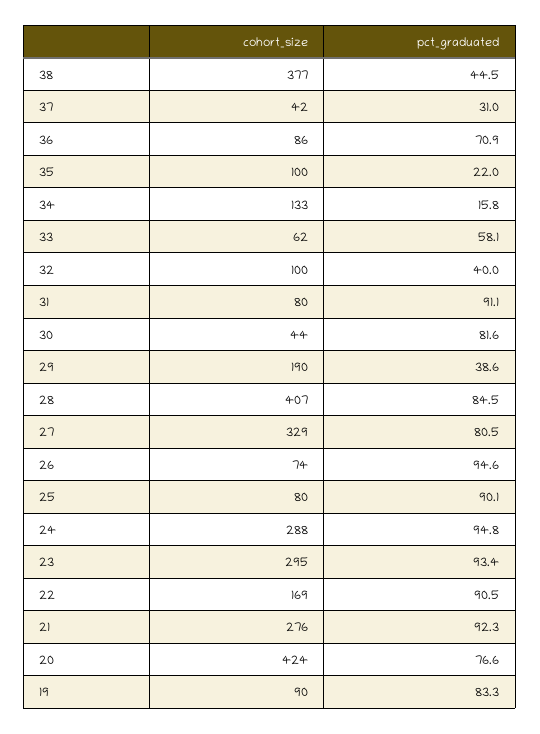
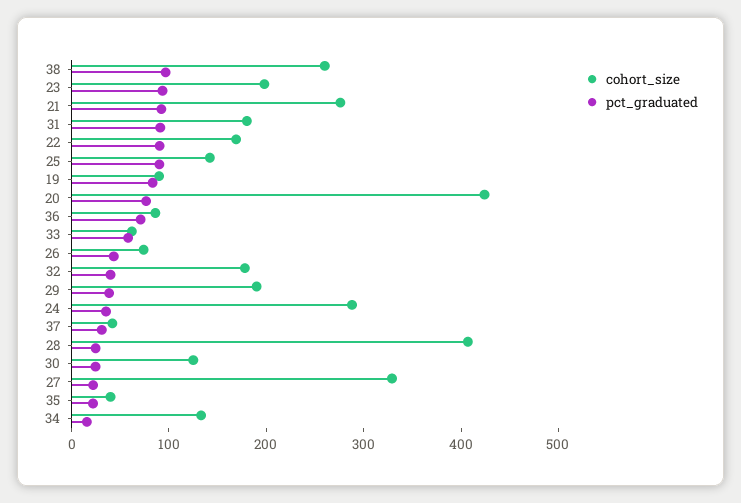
  {
    "cohort_size": {
-     "38": 377,
+     "38": 260,
      "37": 42,
      "36": 86,
-     "35": 100,
+     "35": 40,
      "34": 133,
      "33": 62,
-     "32": 100,
+     "32": 180,
-     "31": 80,
+     "31": 180,
-     "30": 44,
+     "30": 120,
      "29": 190,
      "28": 407,
      "27": 329,
      "26": 74,
-     "25": 80,
+     "25": 140,
      "24": 288,
-     "23": 295,
+     "23": 200,
      "22": 169,
      "21": 276,
      "20": 424,
      "19": 90
    },
    "pct_graduated": {
-     "38": 44.5,
+     "38": 100,
      "37": 31,
      "36": 70.9,
      "35": 22,
      "34": 15.8,
      "33": 58.1,
      "32": 40,
      "31": 91.1,
-     "30": 81.6,
+     "30": 20,
      "29": 38.6,
-     "28": 84.5,
+     "28": 20,
-     "27": 80.5,
+     "27": 20,
-     "26": 94.6,
+     "26": 40,
      "25": 90.1,
-     "24": 94.8,
+     "24": 40,
      "23": 93.4,
      "22": 90.5,
      "21": 92.3,
      "20": 76.6,
      "19": 83.3
    }
  }

